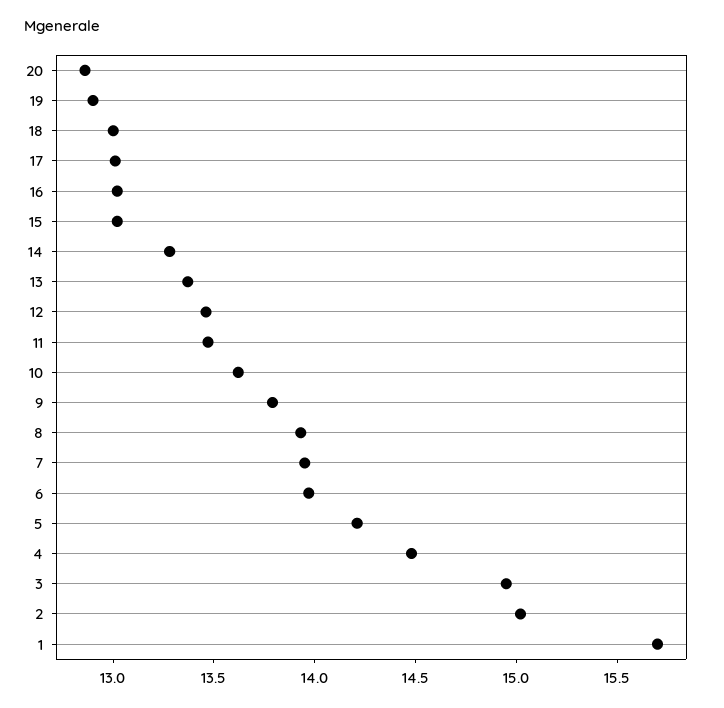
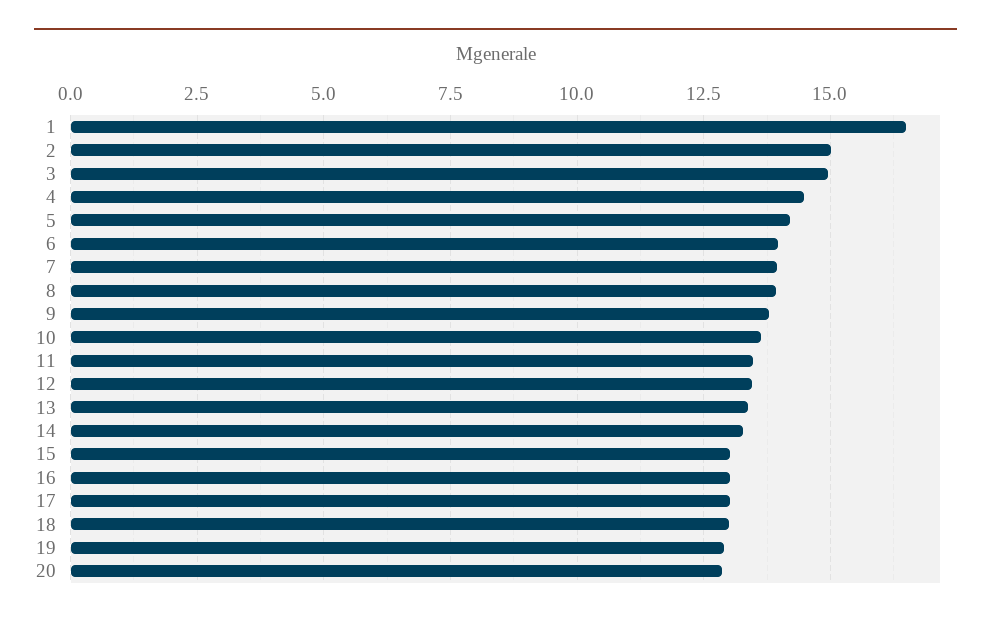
  {
    "20": 12.9,
    "19": 12.9,
    "18": 13,
    "17": 13,
    "16": 13,
    "15": 13,
    "14": 13.3,
    "13": 13.4,
    "12": 13.5,
    "11": 13.5,
    "10": 13.6,
    "9": 13.8,
    "8": 13.9,
    "7": 14,
    "6": 14,
    "5": 14.2,
    "4": 14.5,
    "3": 15,
    "2": 15,
-   "1": 15.7
+   "1": 16.5
  }

